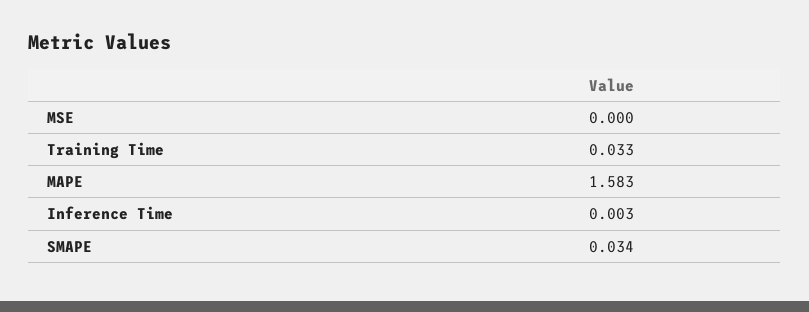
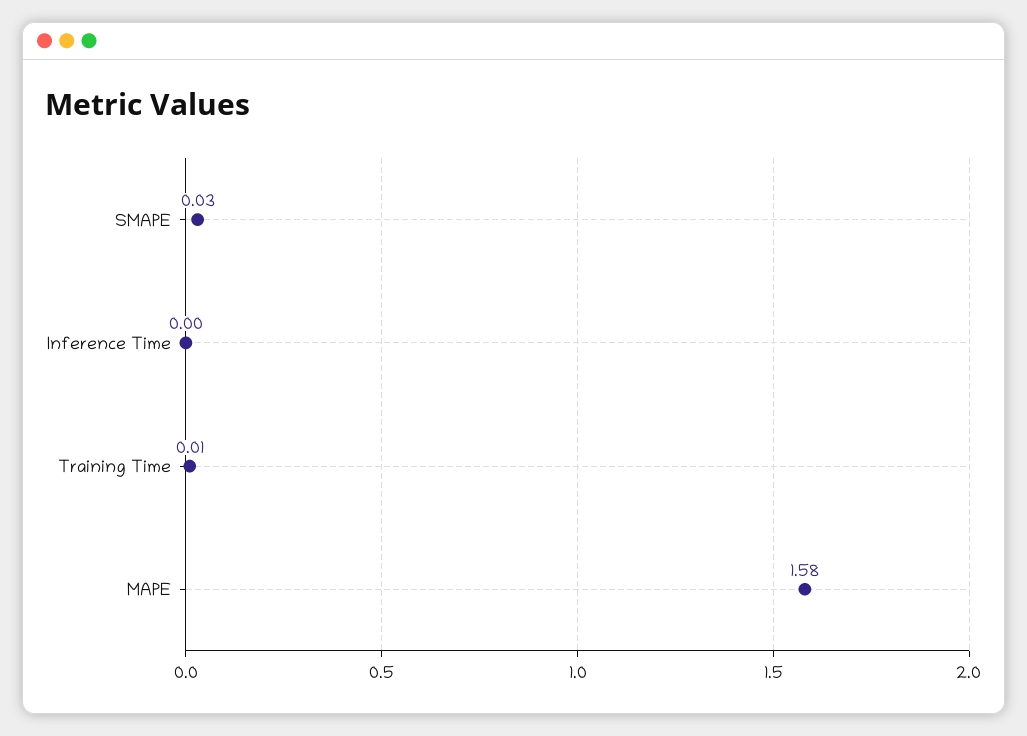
  {
-   "MSE": 0,
-   "Training Time": 0.033,
+   "Training Time": 0.01,
    "MAPE": 1.583,
    "Inference Time": 0.003,
    "SMAPE": 0.034
  }

